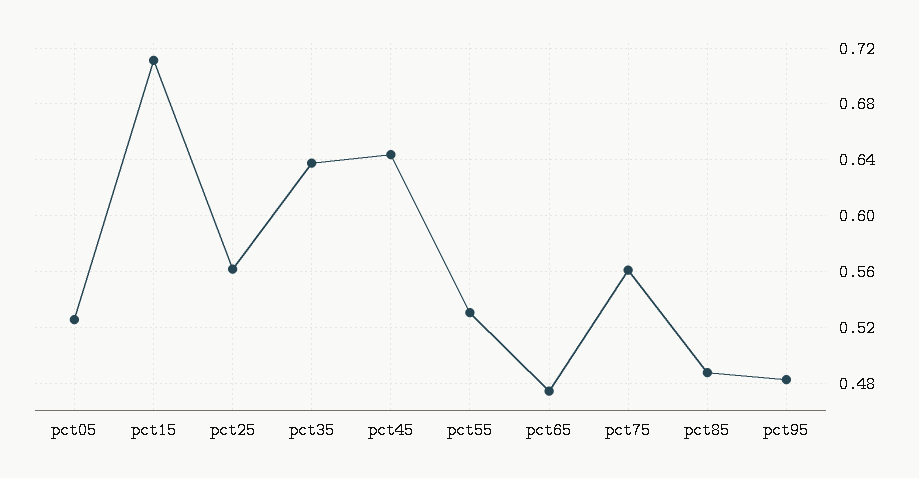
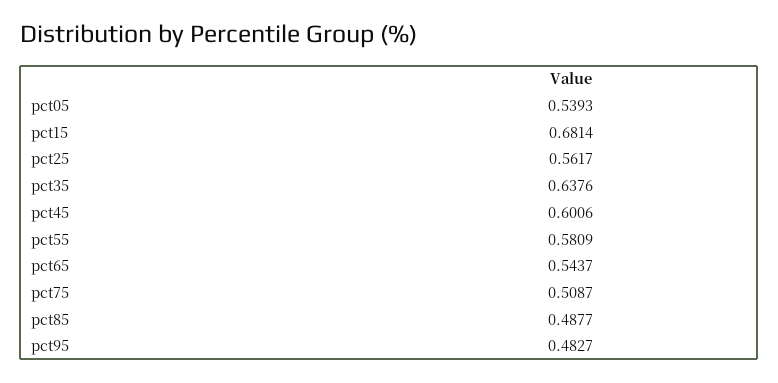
  {
-   "pct05": 0.525,
+   "pct05": 0.5393,
-   "pct15": 0.71,
+   "pct15": 0.6814,
    "pct25": 0.5617,
    "pct35": 0.6376,
-   "pct45": 0.645,
+   "pct45": 0.6006,
-   "pct55": 0.53,
+   "pct55": 0.5809,
-   "pct65": 0.475,
+   "pct65": 0.5437,
-   "pct75": 0.56,
+   "pct75": 0.5087,
    "pct85": 0.4877,
    "pct95": 0.4827
  }

